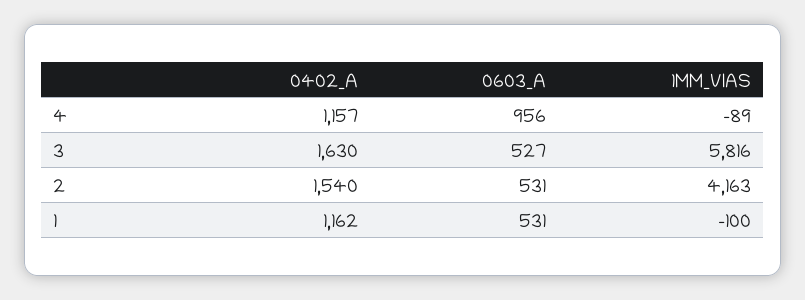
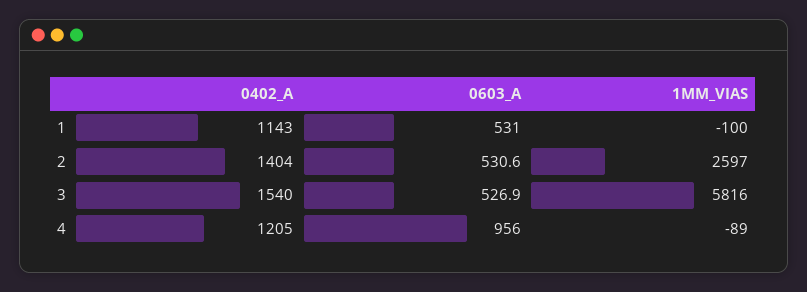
  {
    "0402_A": {
-     "4": 1157,
+     "4": 1205,
-     "3": 1630,
+     "3": 1540,
-     "2": 1540,
+     "2": 1404,
-     "1": 1162
+     "1": 1143
    },
    "0603_A": {
      "4": 956,
      "3": 526.9,
      "2": 530.6,
      "1": 531
    },
    "1MM_VIAS": {
      "4": -89,
      "3": 5816,
-     "2": 4163,
+     "2": 2597,
      "1": -100
    }
  }

